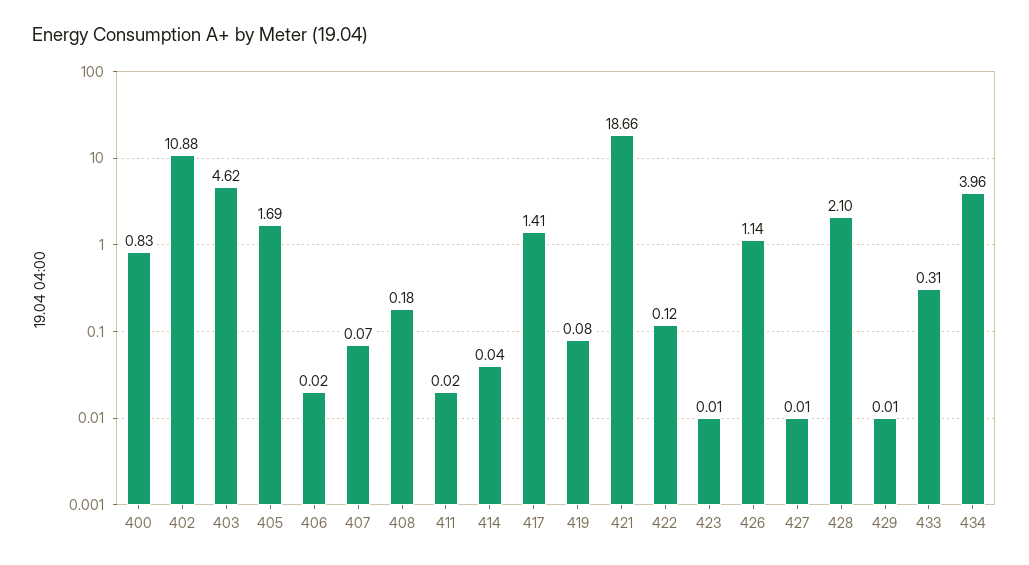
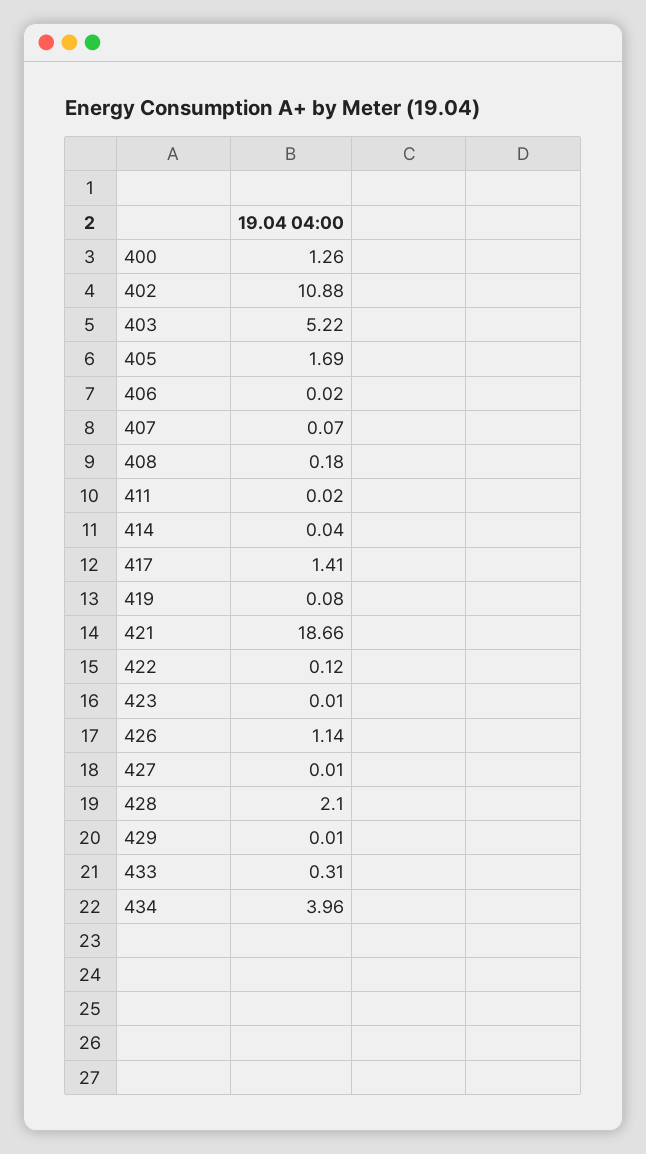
  {
-   "400": 0.83,
+   "400": 1.26,
    "402": 10.88,
-   "403": 4.62,
+   "403": 5.22,
    "405": 1.69,
    "406": 0.02,
    "407": 0.07,
    "408": 0.18,
    "411": 0.02,
    "414": 0.04,
    "417": 1.41,
    "419": 0.08,
    "421": 18.66,
    "422": 0.12,
    "423": 0.01,
    "426": 1.14,
    "427": 0.01,
    "428": 2.1,
    "429": 0.01,
    "433": 0.31,
    "434": 3.96
  }

